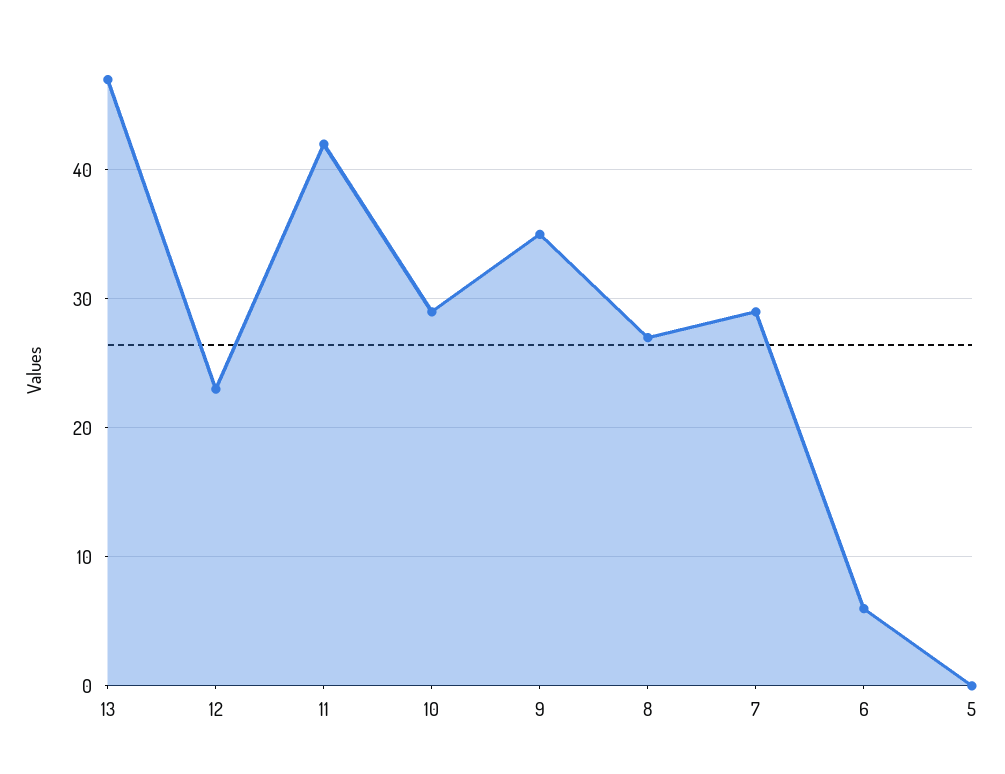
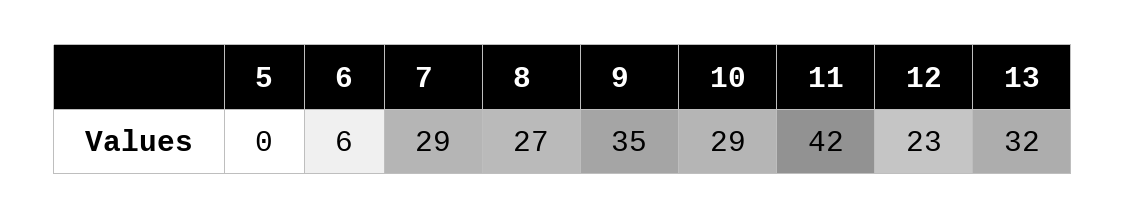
  {
-   "13": 47,
+   "13": 32,
    "12": 23,
    "11": 42,
    "10": 29,
    "9": 35,
    "8": 27,
    "7": 29,
    "6": 6,
    "5": 0
  }

